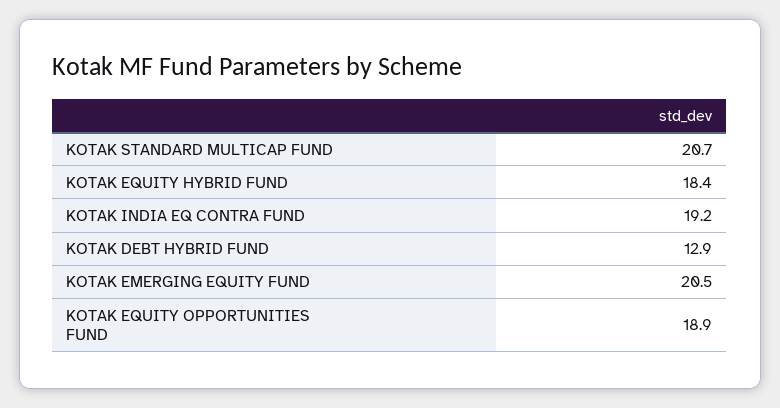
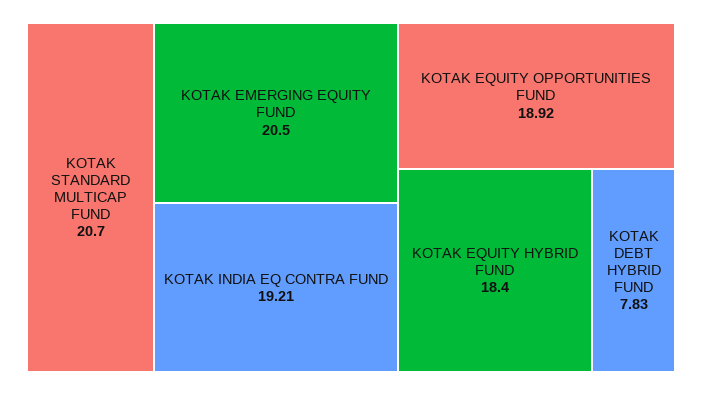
  {
    "KOTAK STANDARD MULTICAP FUND": 20.7,
    "KOTAK EQUITY HYBRID FUND": 18.4,
    "KOTAK INDIA EQ CONTRA FUND": 19.21,
-   "KOTAK DEBT HYBRID FUND": 12.9,
+   "KOTAK DEBT HYBRID FUND": 7.83,
    "KOTAK EMERGING EQUITY FUND": 20.5,
    "KOTAK EQUITY OPPORTUNITIES FUND": 18.92
  }

